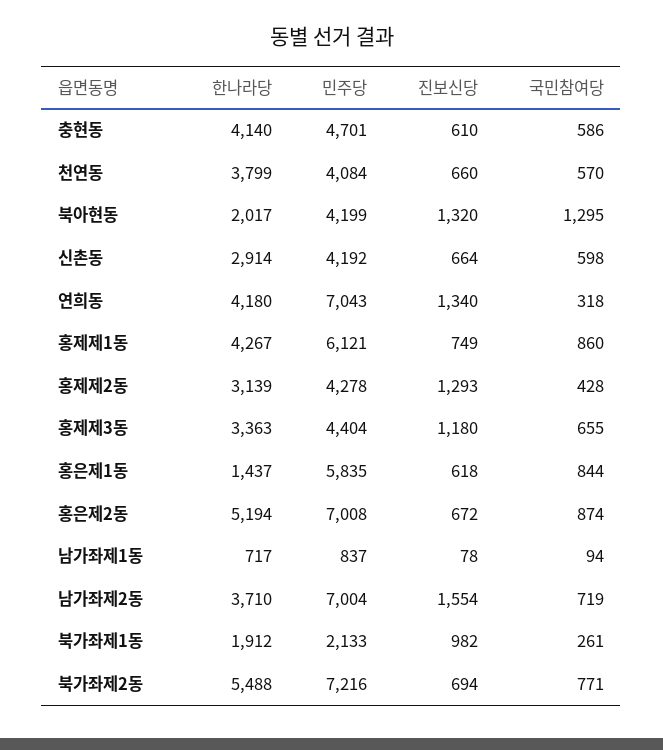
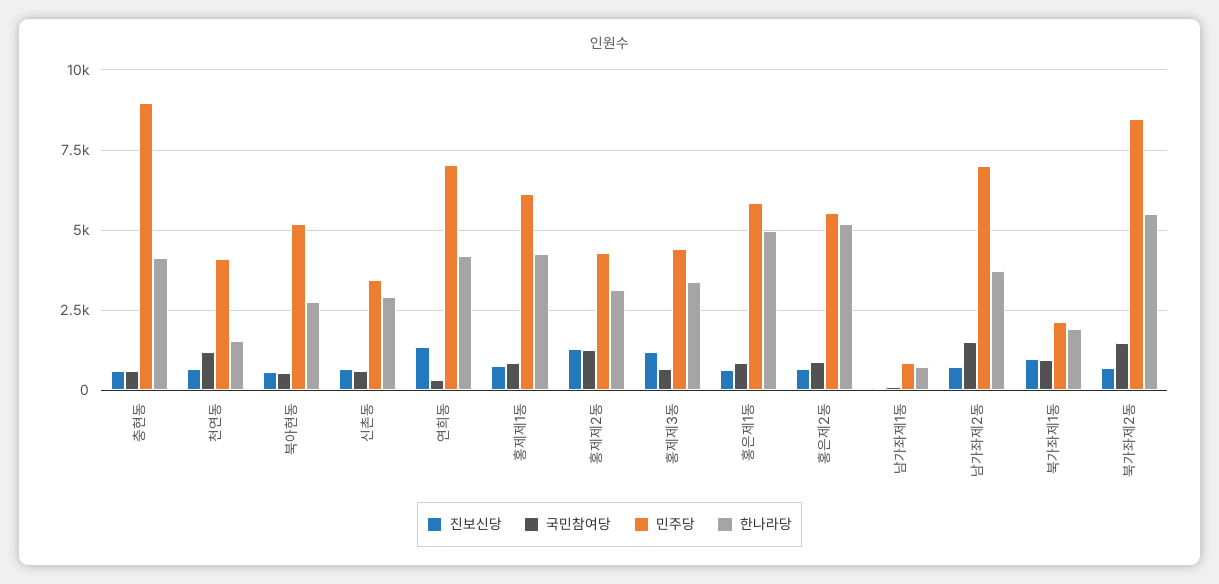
  {
    "한나라당": {
      "충현동": 4140,
-     "천연동": 3799,
+     "천연동": 1500,
-     "북아현동": 2017,
+     "북아현동": 2750,
      "신촌동": 2914,
      "연희동": 4180,
      "홍제제1동": 4267,
      "홍제제2동": 3139,
      "홍제제3동": 3363,
-     "홍은제1동": 1437,
+     "홍은제1동": 5000,
      "홍은제2동": 5194,
      "남가좌제1동": 717,
      "남가좌제2동": 3710,
      "북가좌제1동": 1912,
      "북가좌제2동": 5488
    },
    "민주당": {
-     "충현동": 4701,
+     "충현동": 9000,
      "천연동": 4084,
-     "북아현동": 4199,
+     "북아현동": 5250,
-     "신촌동": 4192,
+     "신촌동": 3500,
      "연희동": 7043,
      "홍제제1동": 6121,
      "홍제제2동": 4278,
      "홍제제3동": 4404,
      "홍은제1동": 5835,
-     "홍은제2동": 7008,
+     "홍은제2동": 5500,
      "남가좌제1동": 837,
      "남가좌제2동": 7004,
      "북가좌제1동": 2133,
-     "북가좌제2동": 7216
+     "북가좌제2동": 8500
    },
    "진보신당": {
      "충현동": 610,
      "천연동": 660,
-     "북아현동": 1320,
+     "북아현동": 500,
      "신촌동": 664,
      "연희동": 1340,
      "홍제제1동": 749,
      "홍제제2동": 1293,
      "홍제제3동": 1180,
      "홍은제1동": 618,
      "홍은제2동": 672,
      "남가좌제1동": 78,
-     "남가좌제2동": 1554,
+     "남가좌제2동": 750,
      "북가좌제1동": 982,
      "북가좌제2동": 694
    },
    "국민참여당": {
      "충현동": 586,
-     "천연동": 570,
+     "천연동": 1250,
-     "북아현동": 1295,
+     "북아현동": 500,
      "신촌동": 598,
      "연희동": 318,
      "홍제제1동": 860,
-     "홍제제2동": 428,
+     "홍제제2동": 1250,
      "홍제제3동": 655,
      "홍은제1동": 844,
      "홍은제2동": 874,
      "남가좌제1동": 94,
-     "남가좌제2동": 719,
+     "남가좌제2동": 1500,
-     "북가좌제1동": 261,
+     "북가좌제1동": 1000,
-     "북가좌제2동": 771
+     "북가좌제2동": 1500
    }
  }

